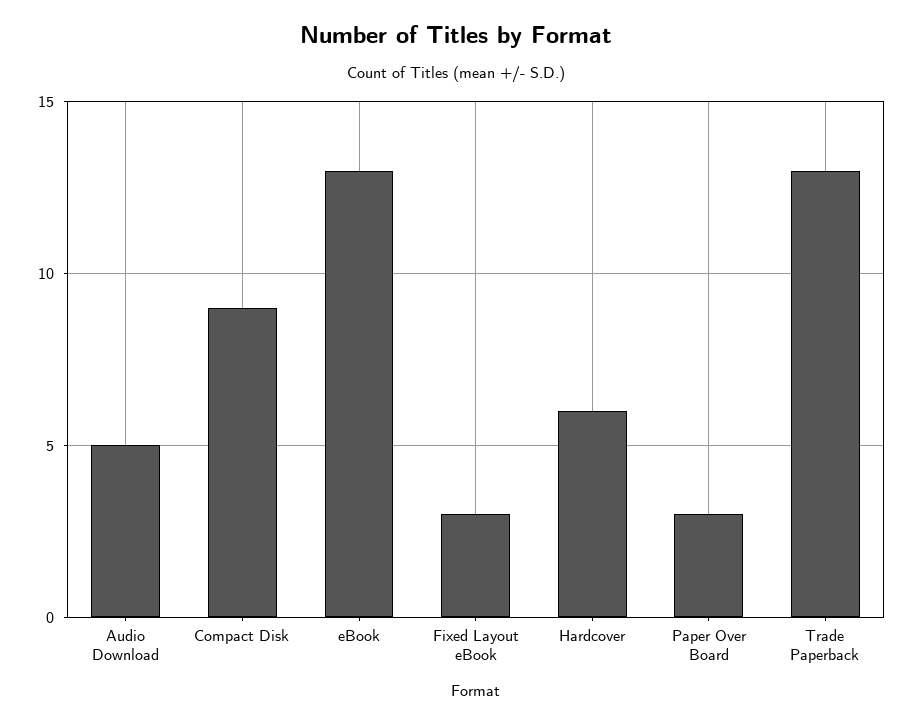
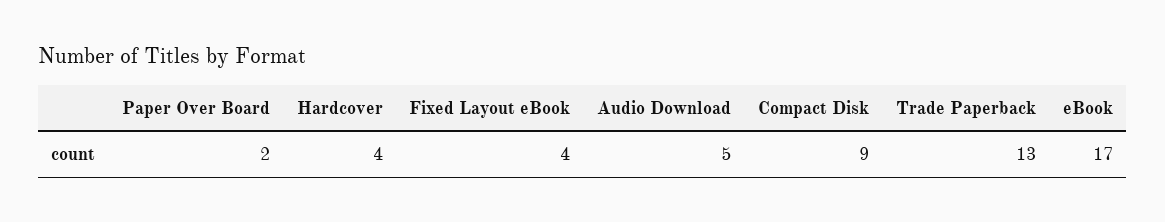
  {
    "Audio Download": 5,
    "Compact Disk": 9,
-   "eBook": 13,
+   "eBook": 17,
-   "Fixed Layout eBook": 3,
+   "Fixed Layout eBook": 4,
-   "Hardcover": 6,
+   "Hardcover": 4,
-   "Paper Over Board": 3,
+   "Paper Over Board": 2,
    "Trade Paperback": 13
  }

